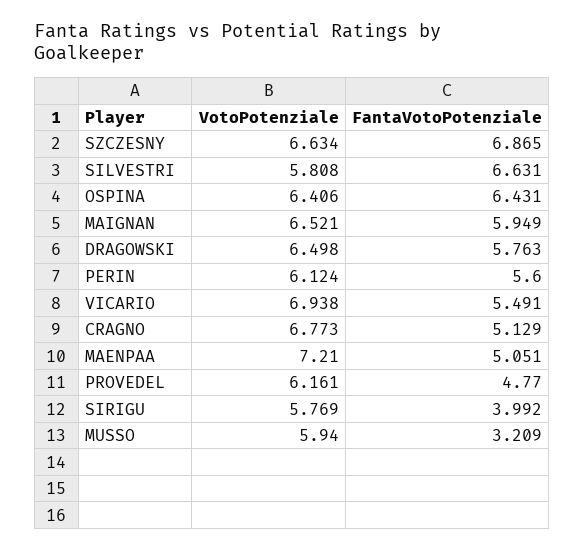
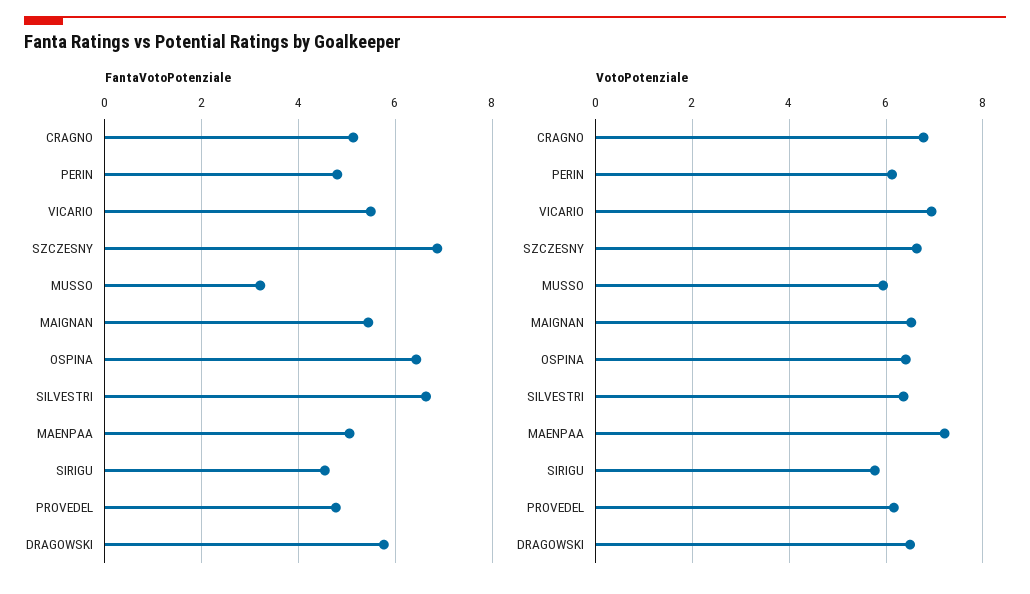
  {
    "VotoPotenziale": {
      "SZCZESNY": 6.634,
-     "SILVESTRI": 5.808,
+     "SILVESTRI": 6.4,
      "OSPINA": 6.406,
      "MAIGNAN": 6.521,
      "DRAGOWSKI": 6.498,
      "PERIN": 6.124,
      "VICARIO": 6.938,
      "CRAGNO": 6.773,
      "MAENPAA": 7.21,
      "PROVEDEL": 6.161,
      "SIRIGU": 5.769,
      "MUSSO": 5.94
    },
    "FantaVotoPotenziale": {
      "SZCZESNY": 6.865,
      "SILVESTRI": 6.631,
      "OSPINA": 6.431,
-     "MAIGNAN": 5.949,
+     "MAIGNAN": 5.4,
      "DRAGOWSKI": 5.763,
-     "PERIN": 5.6,
+     "PERIN": 4.8,
      "VICARIO": 5.491,
      "CRAGNO": 5.129,
      "MAENPAA": 5.051,
      "PROVEDEL": 4.77,
-     "SIRIGU": 3.992,
+     "SIRIGU": 4.6,
      "MUSSO": 3.209
    }
  }

